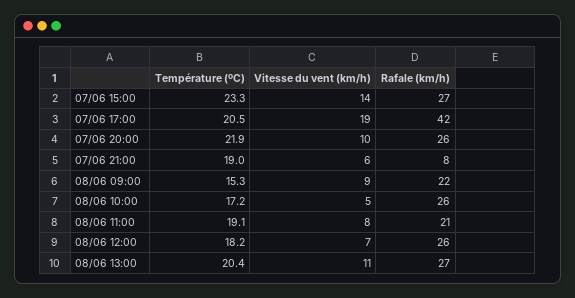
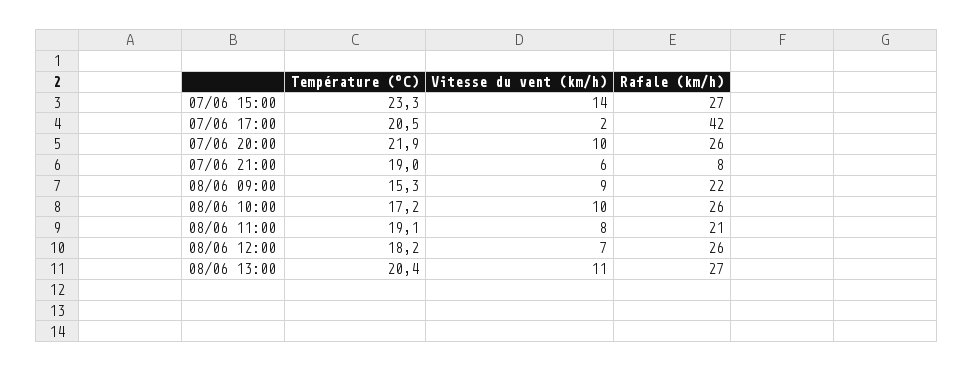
  {
    "Température (ºC)": {
      "07/06 15:00": 23.3,
      "07/06 17:00": 20.5,
      "07/06 20:00": 21.9,
      "07/06 21:00": 19,
      "08/06 09:00": 15.3,
      "08/06 10:00": 17.2,
      "08/06 11:00": 19.1,
      "08/06 12:00": 18.2,
      "08/06 13:00": 20.4
    },
    "Vitesse du vent (km/h)": {
      "07/06 15:00": 14,
-     "07/06 17:00": 19,
+     "07/06 17:00": 2,
      "07/06 20:00": 10,
      "07/06 21:00": 6,
      "08/06 09:00": 9,
-     "08/06 10:00": 5,
+     "08/06 10:00": 10,
      "08/06 11:00": 8,
      "08/06 12:00": 7,
      "08/06 13:00": 11
    },
    "Rafale (km/h)": {
      "07/06 15:00": 27,
      "07/06 17:00": 42,
      "07/06 20:00": 26,
      "07/06 21:00": 8,
      "08/06 09:00": 22,
      "08/06 10:00": 26,
      "08/06 11:00": 21,
      "08/06 12:00": 26,
      "08/06 13:00": 27
    }
  }

